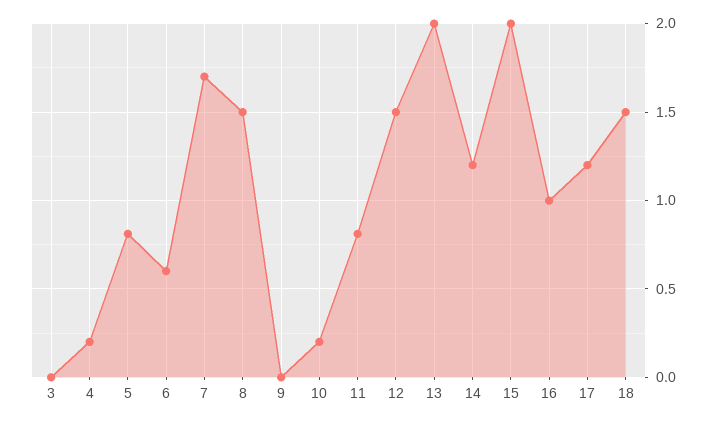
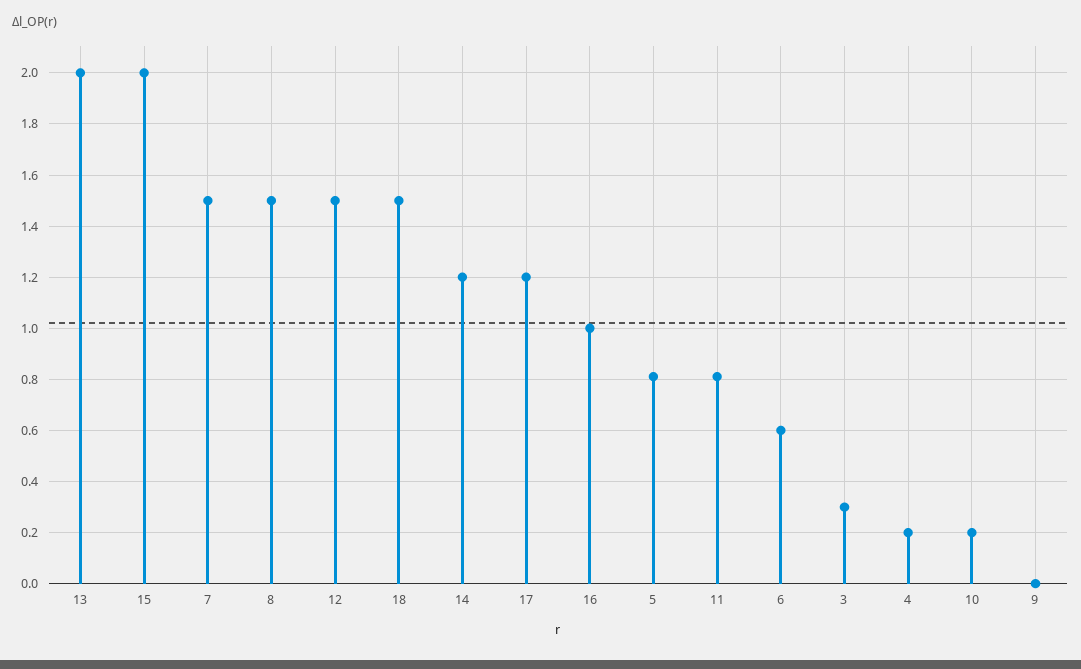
  {
-   "3": 0,
+   "3": 0.3,
    "4": 0.2,
    "5": 0.8,
    "6": 0.6,
-   "7": 1.7,
+   "7": 1.5,
    "8": 1.5,
    "9": 0,
    "10": 0.2,
    "11": 0.8,
    "12": 1.5,
    "13": 2,
    "14": 1.2,
    "15": 2,
    "16": 1,
    "17": 1.2,
    "18": 1.5
  }

